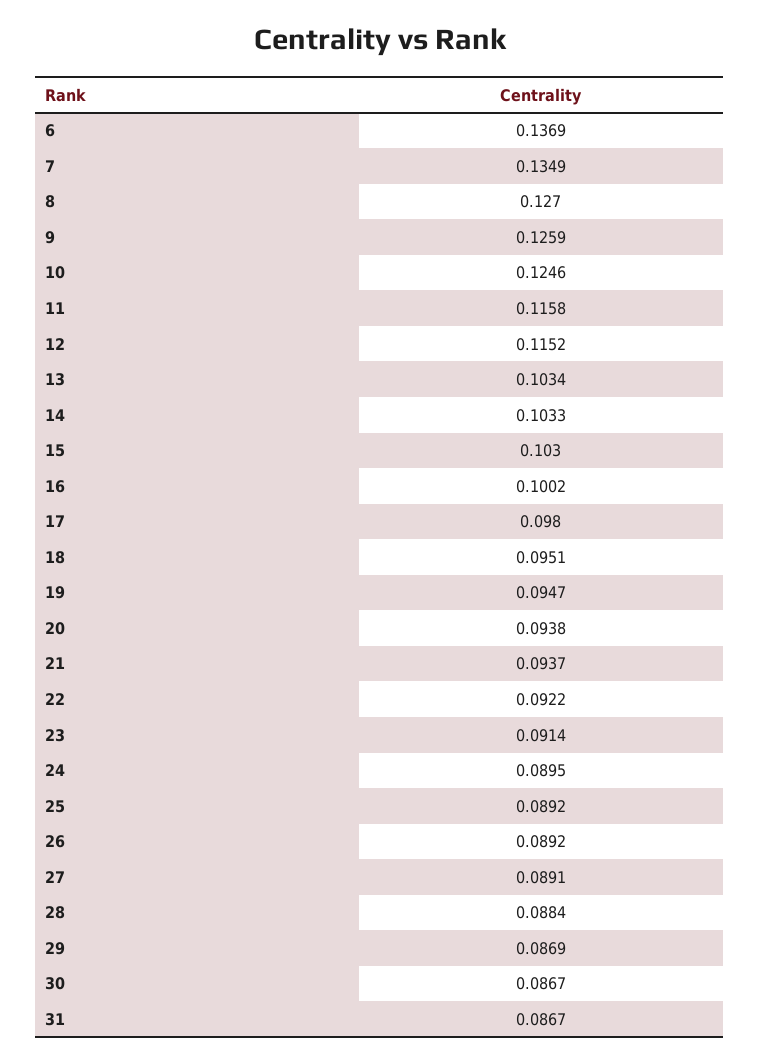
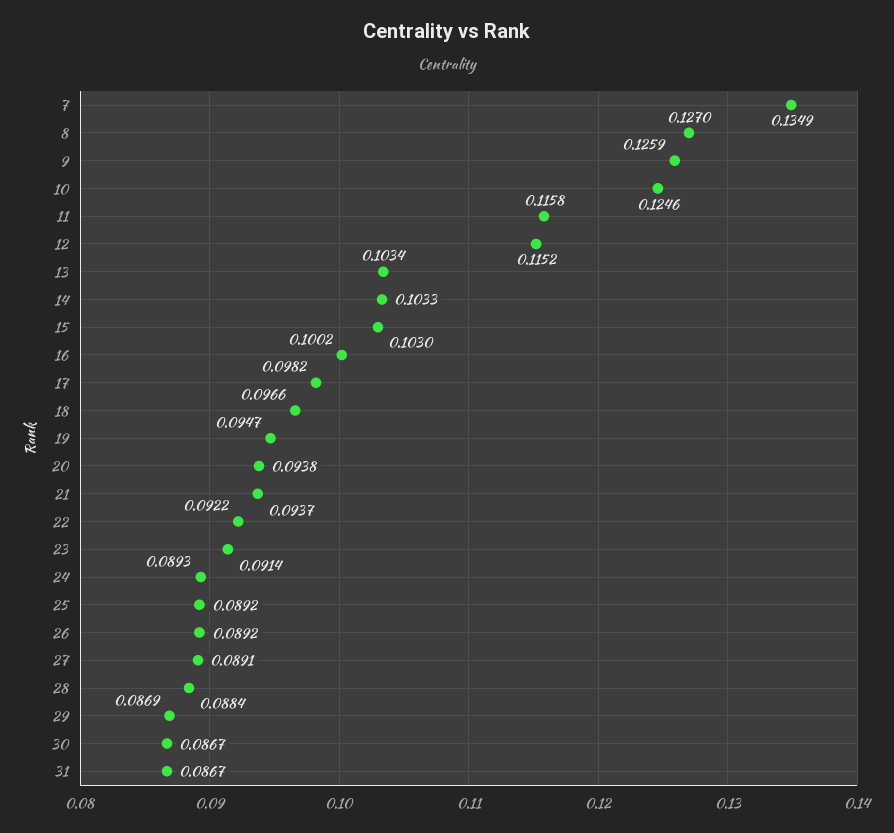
  {
-   "6": 0.1369,
    "7": 0.1349,
    "8": 0.127,
    "9": 0.1259,
    "10": 0.1246,
    "11": 0.1158,
    "12": 0.1152,
    "13": 0.1034,
    "14": 0.1033,
    "15": 0.103,
    "16": 0.1002,
-   "17": 0.098,
+   "17": 0.0982,
-   "18": 0.0951,
+   "18": 0.0966,
    "19": 0.0947,
    "20": 0.0938,
    "21": 0.0937,
    "22": 0.0922,
    "23": 0.0914,
-   "24": 0.0895,
+   "24": 0.0893,
    "25": 0.0892,
    "26": 0.0892,
    "27": 0.0891,
    "28": 0.0884,
    "29": 0.0869,
    "30": 0.0867,
    "31": 0.0867
  }

